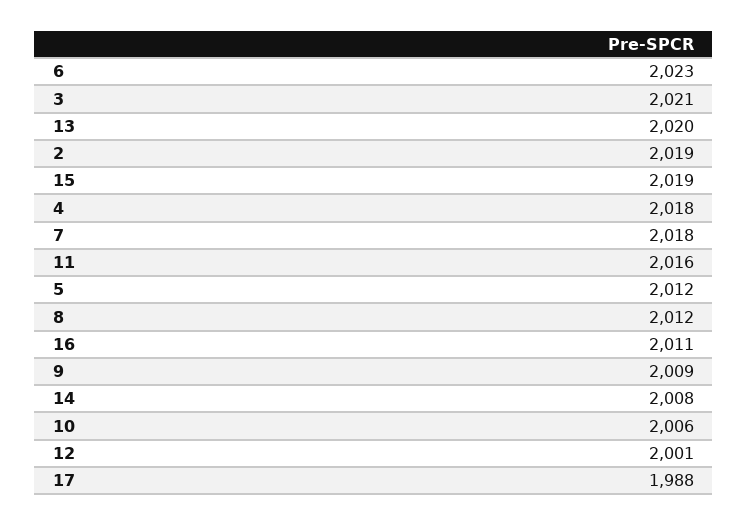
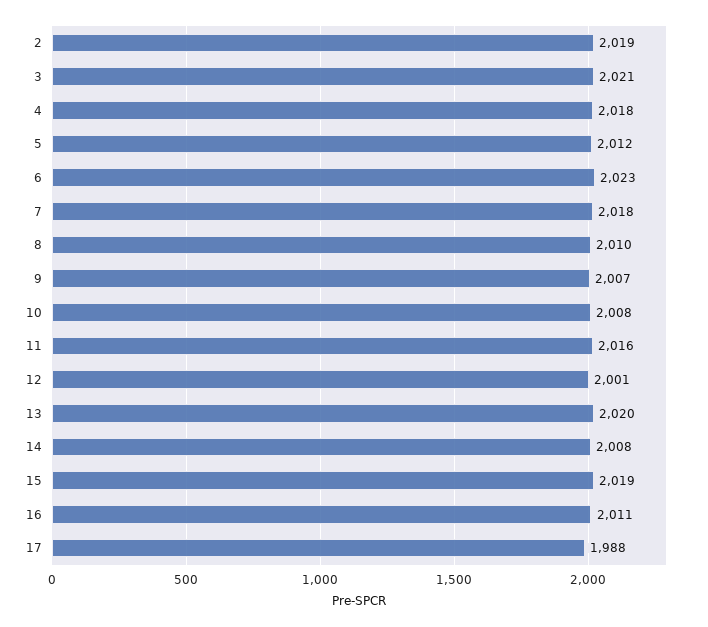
  {
    "6": 2023,
    "3": 2021,
    "13": 2020,
    "2": 2019,
    "15": 2019,
    "4": 2018,
    "7": 2018,
    "11": 2016,
    "5": 2012,
-   "8": 2012,
+   "8": 2010,
    "16": 2011,
-   "9": 2009,
+   "9": 2007,
    "14": 2008,
-   "10": 2006,
+   "10": 2008,
    "12": 2001,
    "17": 1988
  }

